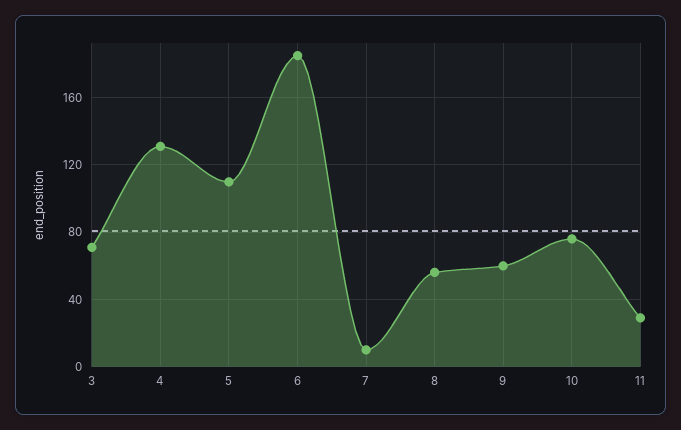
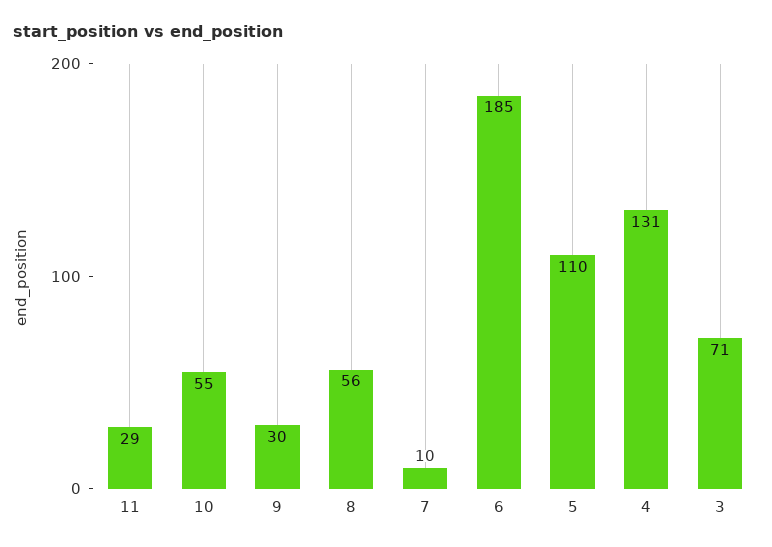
  {
    "3": 71,
    "4": 131,
    "5": 110,
    "6": 185,
    "7": 10,
    "8": 56,
-   "9": 60,
+   "9": 30,
-   "10": 75,
+   "10": 55,
    "11": 29
  }

